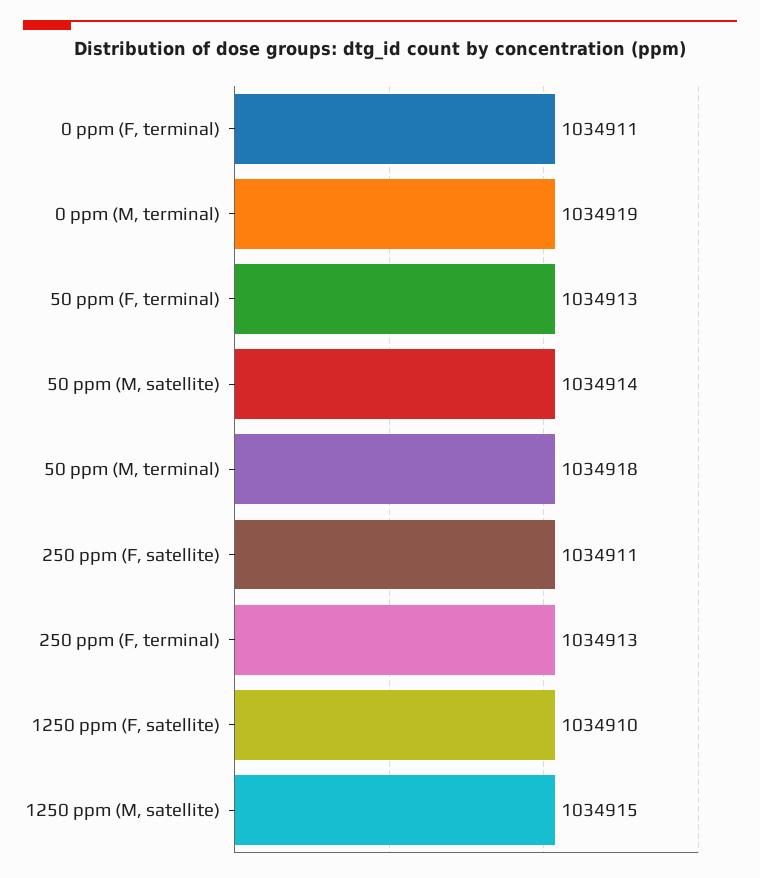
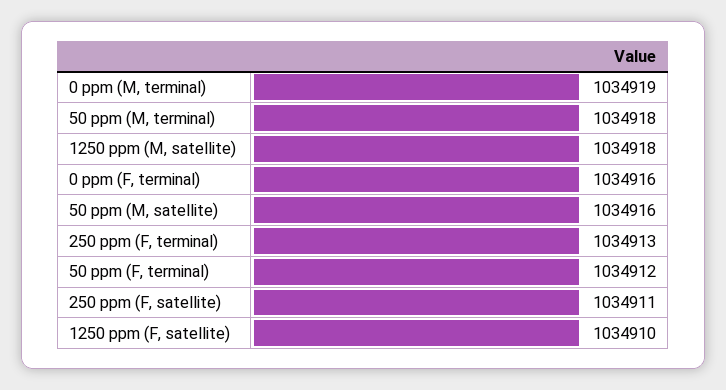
  {
-   "0 ppm (F, terminal)": 1034911,
+   "0 ppm (F, terminal)": 1034916,
    "0 ppm (M, terminal)": 1034919,
-   "50 ppm (F, terminal)": 1034913,
+   "50 ppm (F, terminal)": 1034912,
-   "50 ppm (M, satellite)": 1034914,
+   "50 ppm (M, satellite)": 1034916,
    "50 ppm (M, terminal)": 1034918,
    "250 ppm (F, satellite)": 1034911,
    "250 ppm (F, terminal)": 1034913,
    "1250 ppm (F, satellite)": 1034910,
-   "1250 ppm (M, satellite)": 1034915
+   "1250 ppm (M, satellite)": 1034918
  }

